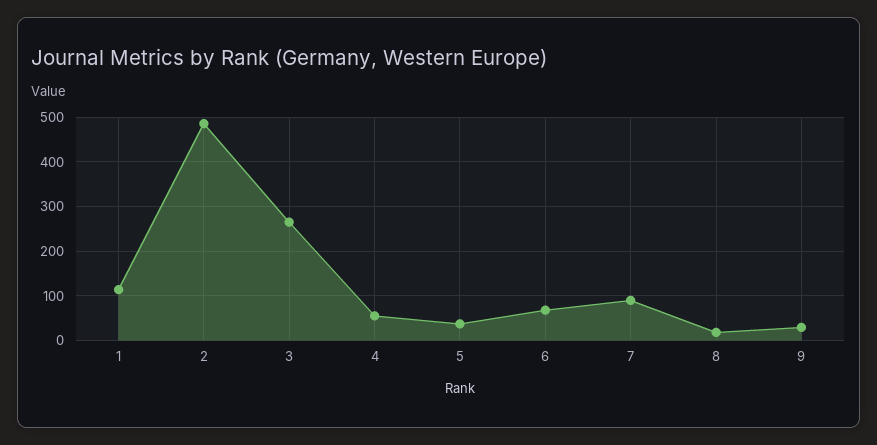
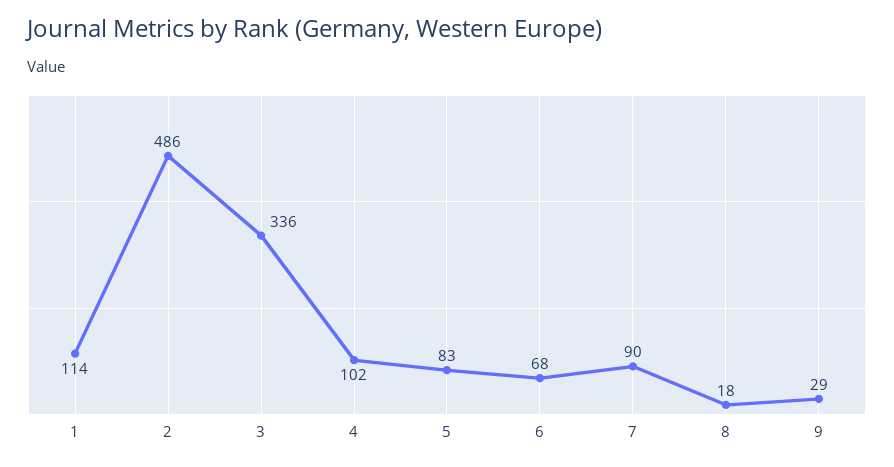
  {
    "1": 114,
    "2": 486,
-   "3": 260,
+   "3": 336,
-   "4": 60,
+   "4": 102,
-   "5": 40,
+   "5": 83,
    "6": 68,
    "7": 90,
    "8": 18,
    "9": 29
  }

